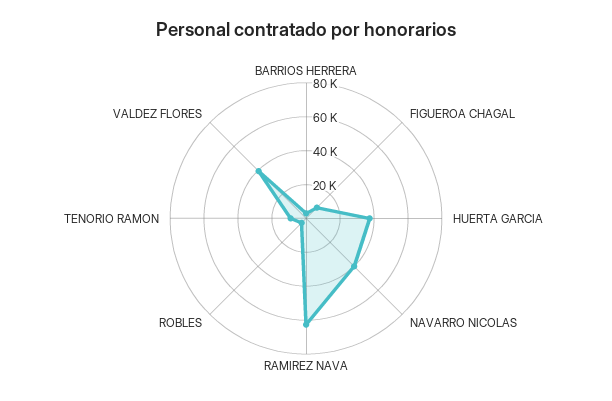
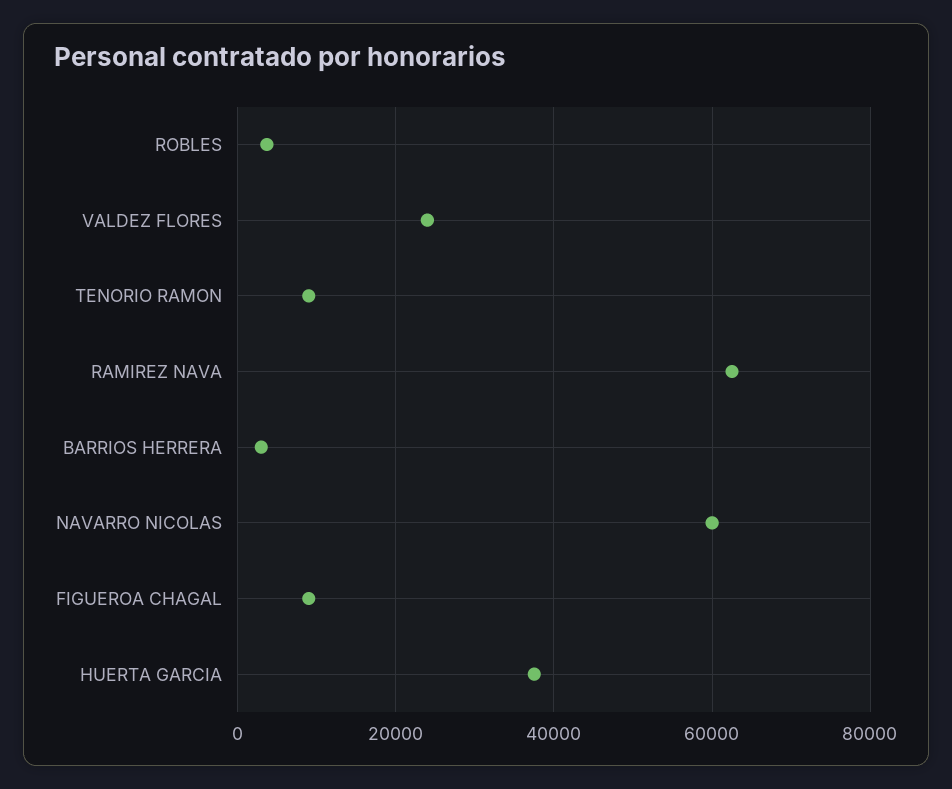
  {
    "BARRIOS HERRERA": 4000,
    "FIGUEROA CHAGAL": 10000,
    "HUERTA GARCIA": 38000,
-   "NAVARRO NICOLAS": 40000,
+   "NAVARRO NICOLAS": 60000,
    "RAMIREZ NAVA": 62000,
    "ROBLES": 4000,
    "TENORIO RAMON": 10000,
-   "VALDEZ FLORES": 40000
+   "VALDEZ FLORES": 24000
  }

